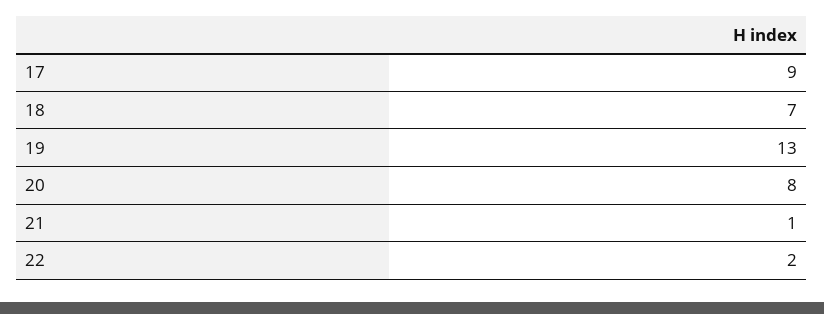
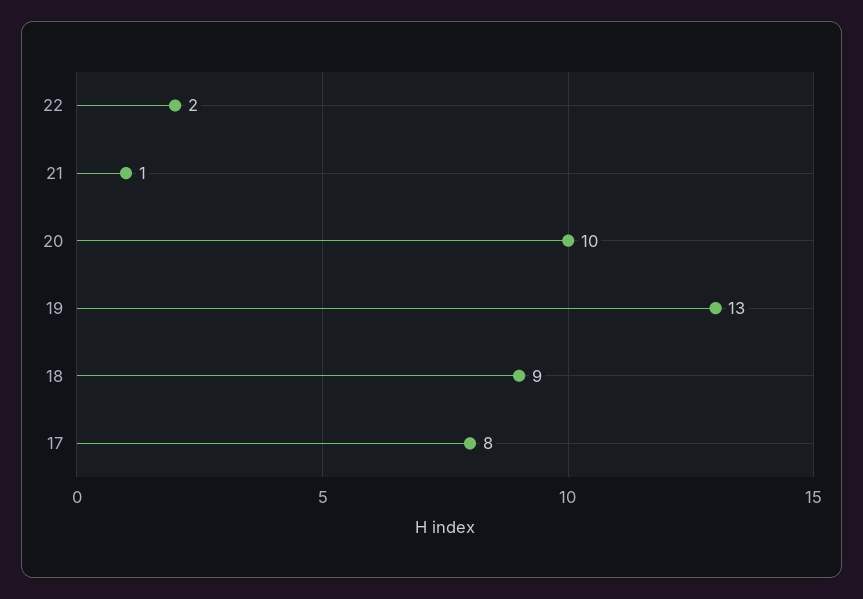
  {
-   "17": 9,
+   "17": 8,
-   "18": 7,
+   "18": 9,
    "19": 13,
-   "20": 8,
+   "20": 10,
    "21": 1,
    "22": 2
  }

